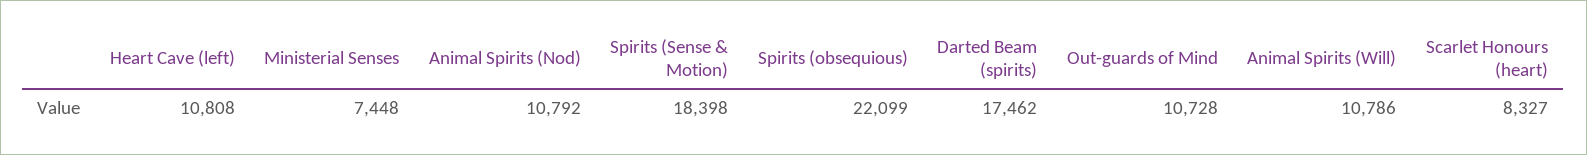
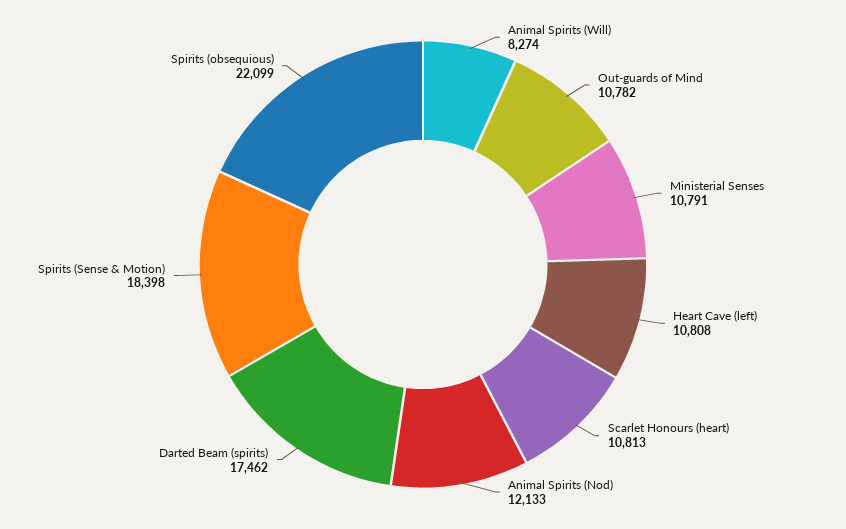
  {
    "Heart Cave (left)": 10808,
-   "Ministerial Senses": 7448,
+   "Ministerial Senses": 10791,
-   "Animal Spirits (Nod)": 10792,
+   "Animal Spirits (Nod)": 12133,
    "Spirits (Sense & Motion)": 18398,
    "Spirits (obsequious)": 22099,
    "Darted Beam (spirits)": 17462,
-   "Out-guards of Mind": 10728,
+   "Out-guards of Mind": 10782,
-   "Animal Spirits (Will)": 10786,
+   "Animal Spirits (Will)": 8274,
-   "Scarlet Honours (heart)": 8327
+   "Scarlet Honours (heart)": 10813
  }

